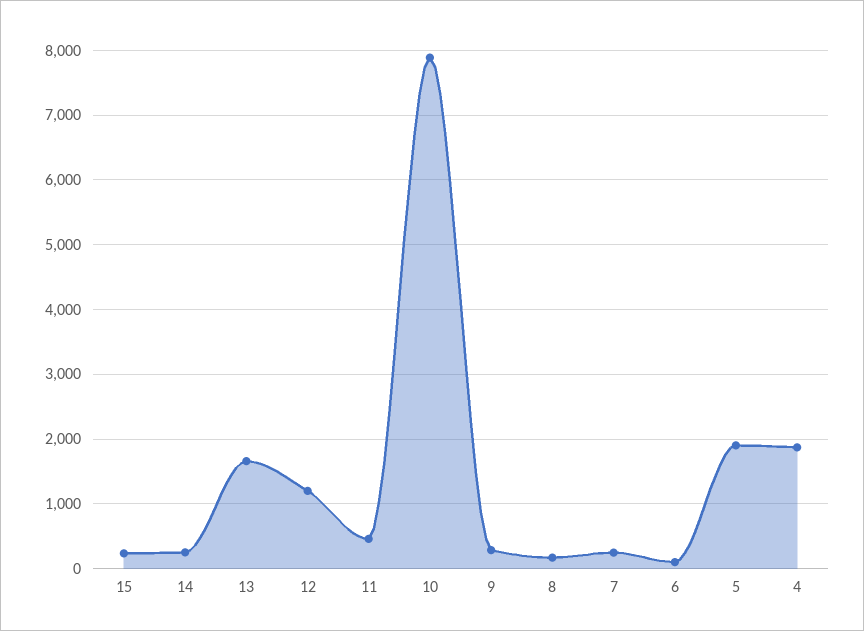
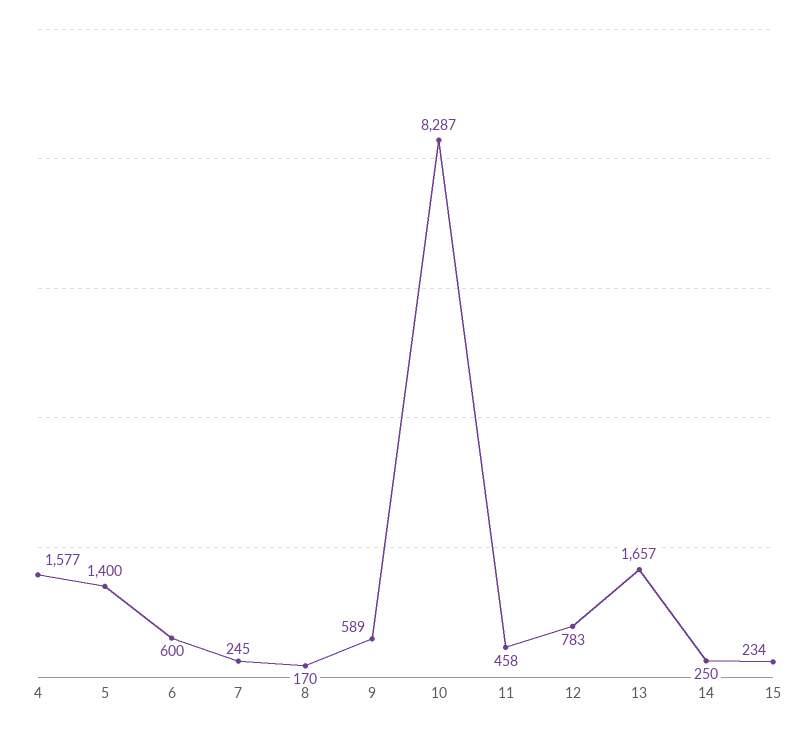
  {
    "15": 234,
    "14": 250,
    "13": 1657,
-   "12": 1200,
+   "12": 783,
    "11": 458,
-   "10": 7900,
+   "10": 8287,
-   "9": 300,
+   "9": 589,
    "8": 170,
    "7": 245,
-   "6": 100,
+   "6": 600,
-   "5": 1900,
+   "5": 1400,
-   "4": 1900
+   "4": 1577
  }

